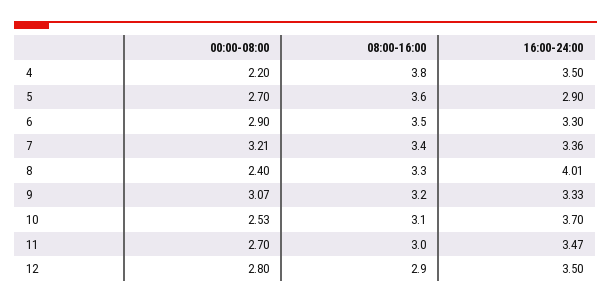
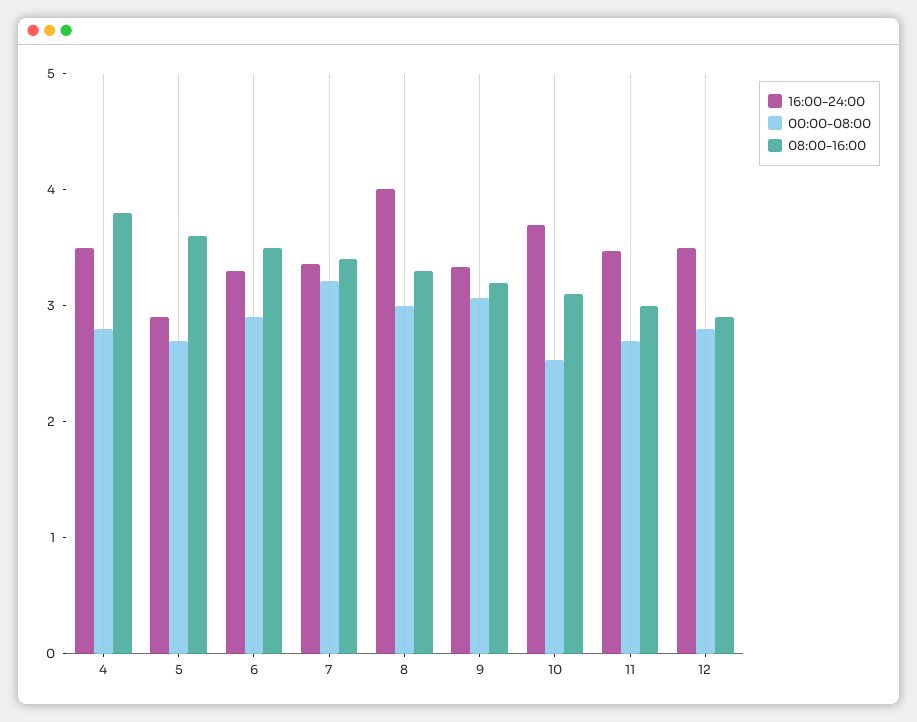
  {
    "00:00-08:00": {
-     "4": 2.2,
+     "4": 2.8,
      "5": 2.7,
      "6": 2.9,
      "7": 3.21,
-     "8": 2.4,
+     "8": 3,
      "9": 3.07,
      "10": 2.53,
      "11": 2.7,
      "12": 2.8
    },
    "08:00-16:00": {
      "4": 3.8,
      "5": 3.6,
      "6": 3.5,
      "7": 3.4,
      "8": 3.3,
      "9": 3.2,
      "10": 3.1,
      "11": 3,
      "12": 2.9
    },
    "16:00-24:00": {
      "4": 3.5,
      "5": 2.9,
      "6": 3.3,
      "7": 3.36,
      "8": 4.01,
      "9": 3.33,
      "10": 3.7,
      "11": 3.47,
      "12": 3.5
    }
  }

